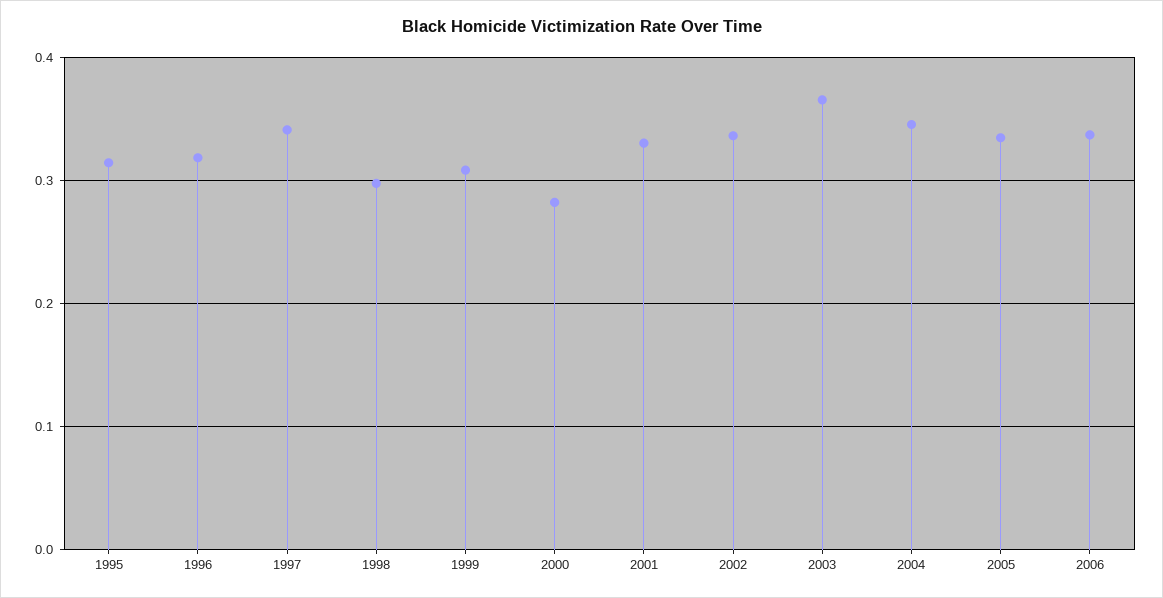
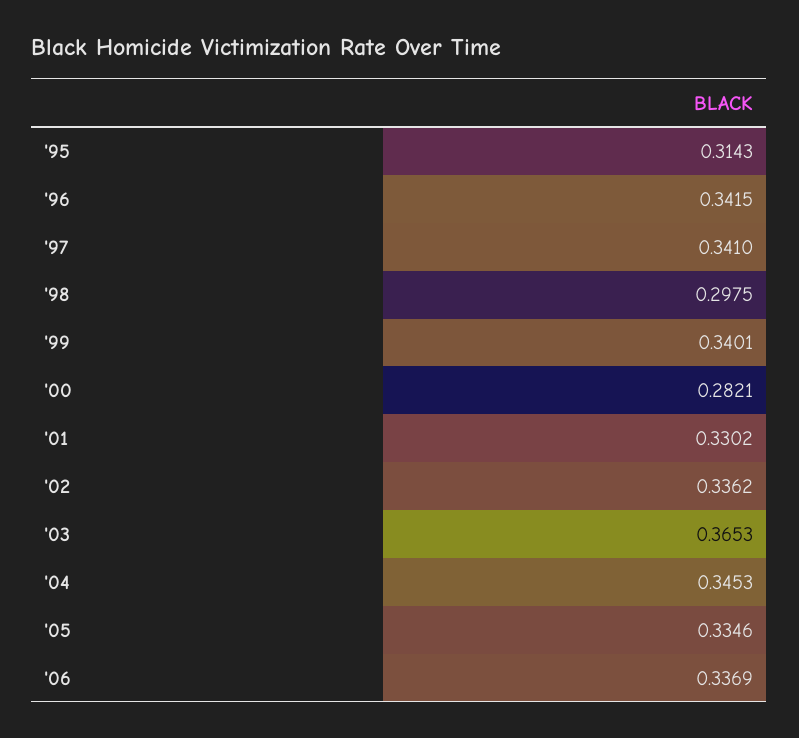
  {
    "1995": 0.3143,
-   "1996": 0.32,
+   "1996": 0.3415,
    "1997": 0.341,
    "1998": 0.2975,
-   "1999": 0.31,
+   "1999": 0.3401,
    "2000": 0.2821,
    "2001": 0.3302,
    "2002": 0.3362,
    "2003": 0.3653,
    "2004": 0.3453,
    "2005": 0.3346,
    "2006": 0.3369
  }

